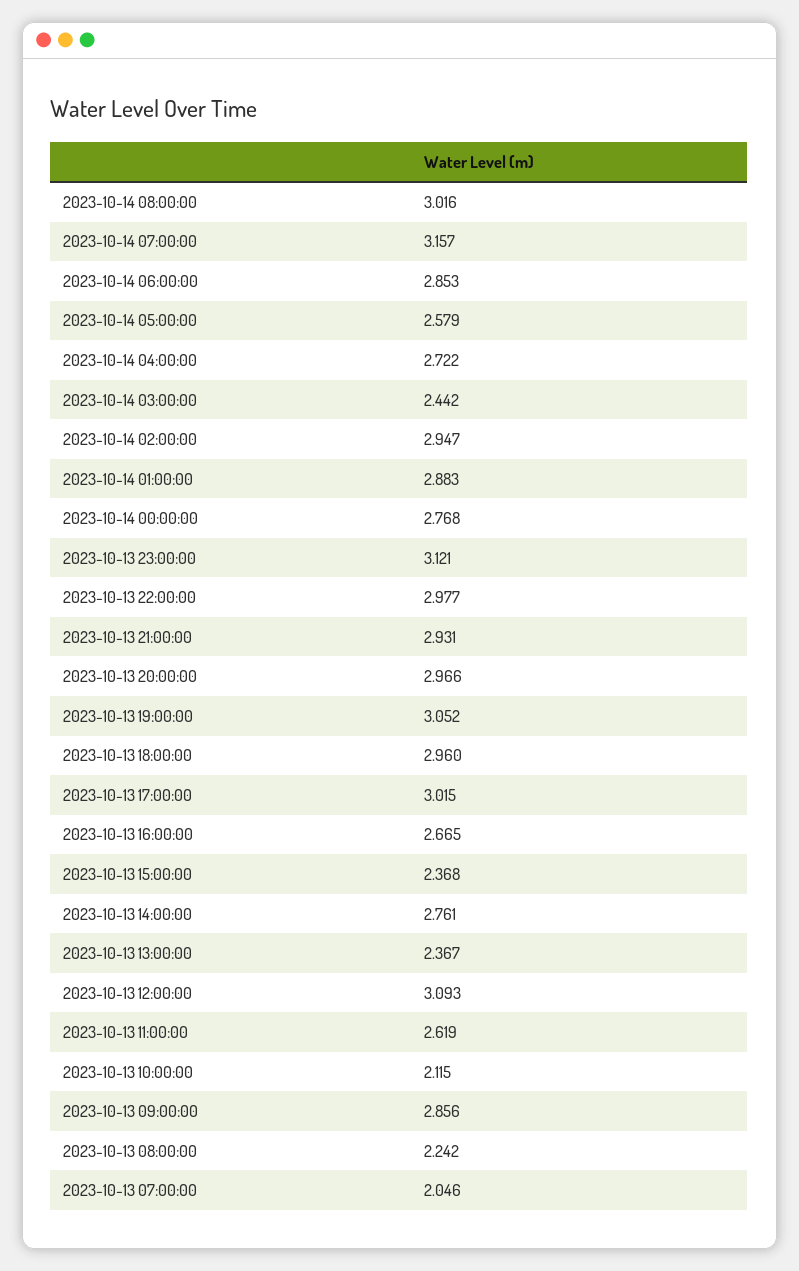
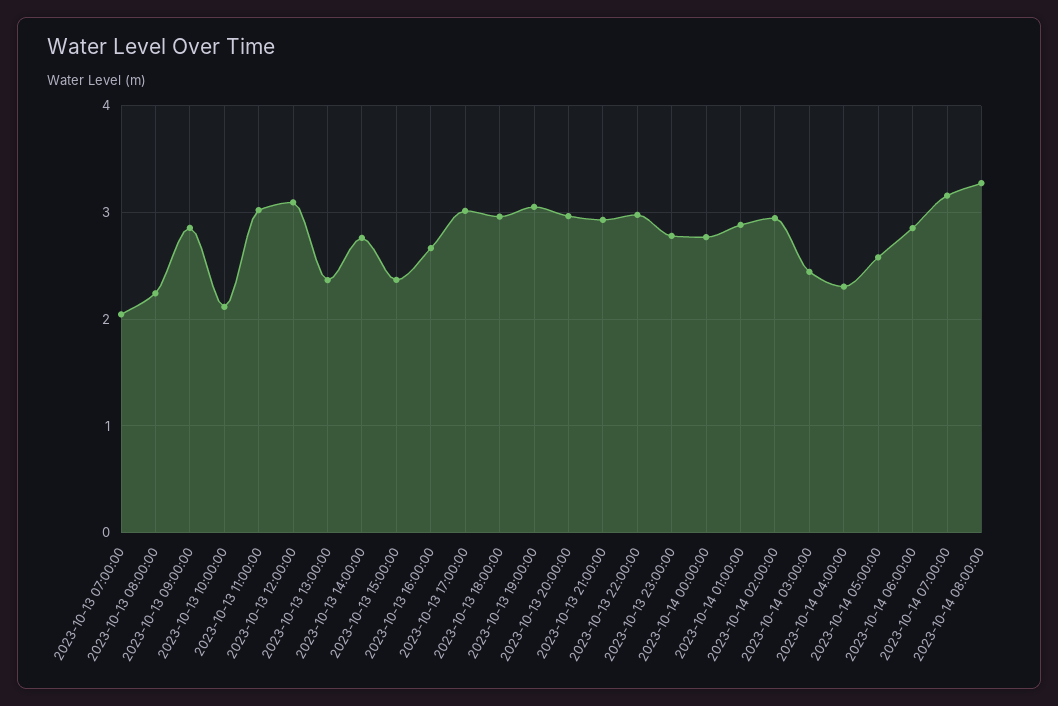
  {
-   "2023-10-14 08:00:00": 3.016,
+   "2023-10-14 08:00:00": 3.3,
    "2023-10-14 07:00:00": 3.157,
    "2023-10-14 06:00:00": 2.853,
    "2023-10-14 05:00:00": 2.579,
-   "2023-10-14 04:00:00": 2.722,
+   "2023-10-14 04:00:00": 2.3,
    "2023-10-14 03:00:00": 2.442,
    "2023-10-14 02:00:00": 2.947,
    "2023-10-14 01:00:00": 2.883,
    "2023-10-14 00:00:00": 2.768,
-   "2023-10-13 23:00:00": 3.121,
+   "2023-10-13 23:00:00": 2.8,
    "2023-10-13 22:00:00": 2.977,
    "2023-10-13 21:00:00": 2.931,
    "2023-10-13 20:00:00": 2.966,
    "2023-10-13 19:00:00": 3.052,
    "2023-10-13 18:00:00": 2.96,
    "2023-10-13 17:00:00": 3.015,
    "2023-10-13 16:00:00": 2.665,
    "2023-10-13 15:00:00": 2.368,
    "2023-10-13 14:00:00": 2.761,
    "2023-10-13 13:00:00": 2.367,
    "2023-10-13 12:00:00": 3.093,
-   "2023-10-13 11:00:00": 2.619,
+   "2023-10-13 11:00:00": 3,
    "2023-10-13 10:00:00": 2.115,
    "2023-10-13 09:00:00": 2.856,
    "2023-10-13 08:00:00": 2.242,
    "2023-10-13 07:00:00": 2.046
  }

